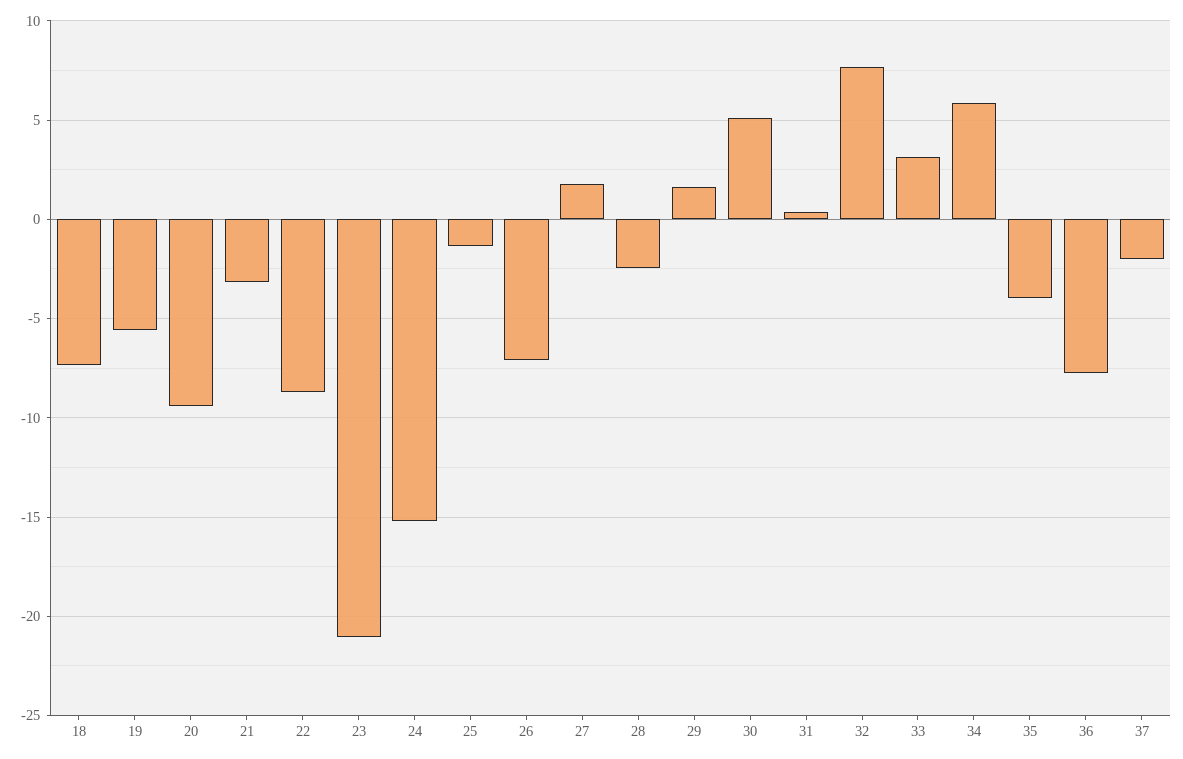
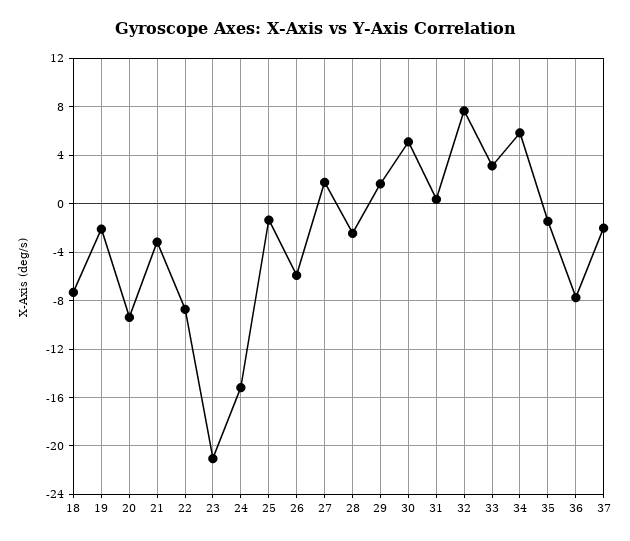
  {
    "18": -7.5,
-   "19": -5.5,
+   "19": -2,
    "20": -9.5,
    "21": -3,
    "22": -8.5,
    "23": -21,
    "24": -15,
    "25": -1.5,
-   "26": -7,
+   "26": -6,
    "27": 2,
    "28": -2.5,
    "29": 1.5,
    "30": 5,
    "31": 0.5,
    "32": 7.5,
    "33": 3,
    "34": 6,
-   "35": -4,
+   "35": -1.5,
    "36": -7.5,
    "37": -2
  }

